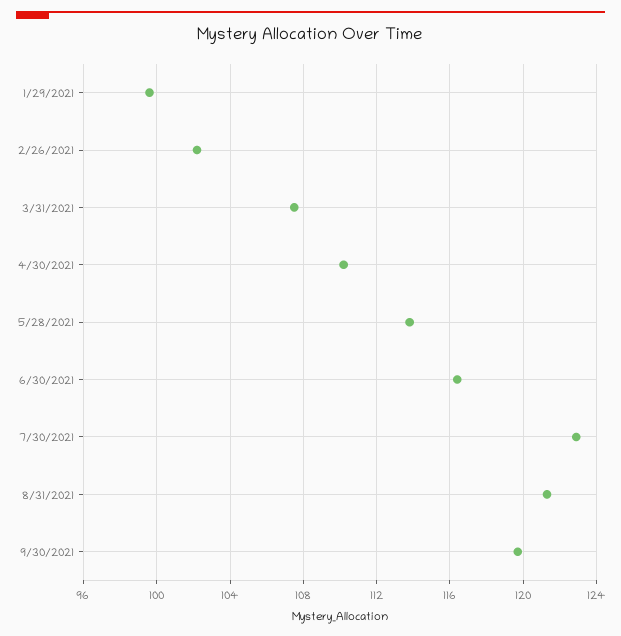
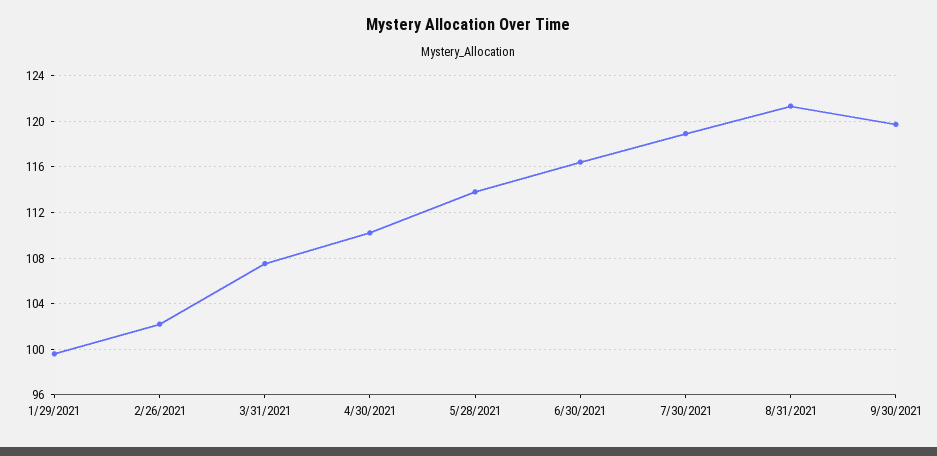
  {
    "1/29/2021": 99.5,
    "2/26/2021": 102,
    "3/31/2021": 107.5,
    "4/30/2021": 110,
    "5/28/2021": 114,
    "6/30/2021": 116.5,
-   "7/30/2021": 123,
+   "7/30/2021": 119,
    "8/31/2021": 121.5,
    "9/30/2021": 119.5
  }

